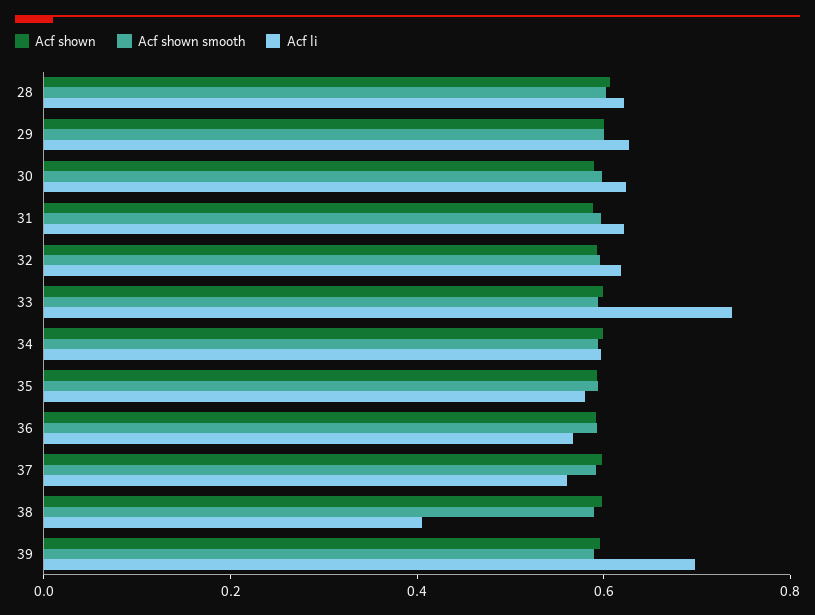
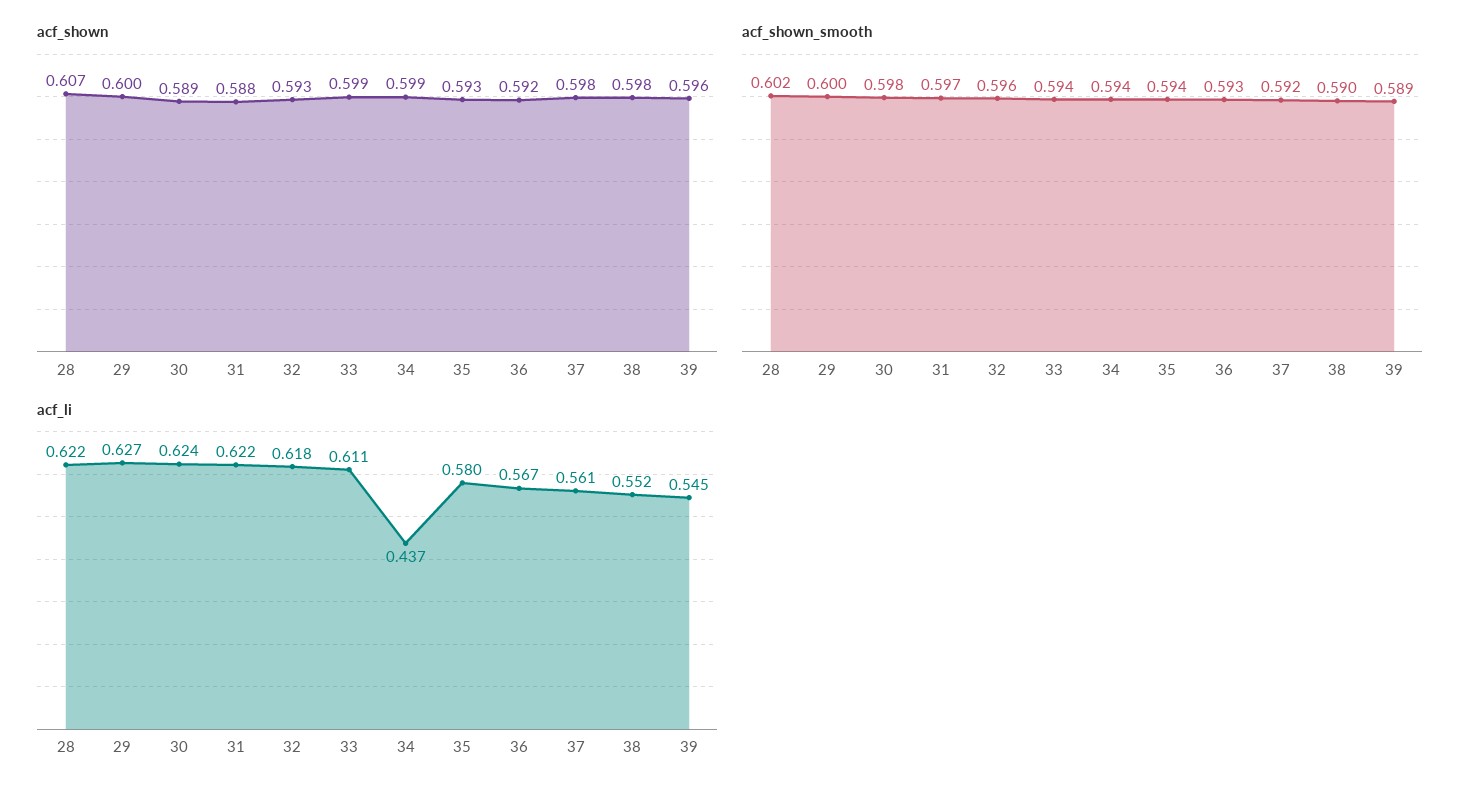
  {
    "Acf shown": {
      "28": 0.607,
      "29": 0.6,
      "30": 0.589,
      "31": 0.588,
      "32": 0.593,
      "33": 0.599,
      "34": 0.599,
      "35": 0.593,
      "36": 0.592,
      "37": 0.598,
      "38": 0.598,
      "39": 0.596
    },
    "Acf shown smooth": {
      "28": 0.602,
      "29": 0.6,
      "30": 0.598,
      "31": 0.597,
      "32": 0.596,
      "33": 0.594,
      "34": 0.594,
      "35": 0.594,
      "36": 0.593,
      "37": 0.592,
      "38": 0.59,
      "39": 0.589
    },
    "Acf li": {
      "28": 0.622,
      "29": 0.627,
      "30": 0.624,
      "31": 0.622,
      "32": 0.618,
-     "33": 0.75,
+     "33": 0.611,
-     "34": 0.6,
+     "34": 0.437,
      "35": 0.58,
      "36": 0.567,
      "37": 0.561,
-     "38": 0.4,
+     "38": 0.552,
-     "39": 0.7
+     "39": 0.545
    }
  }

